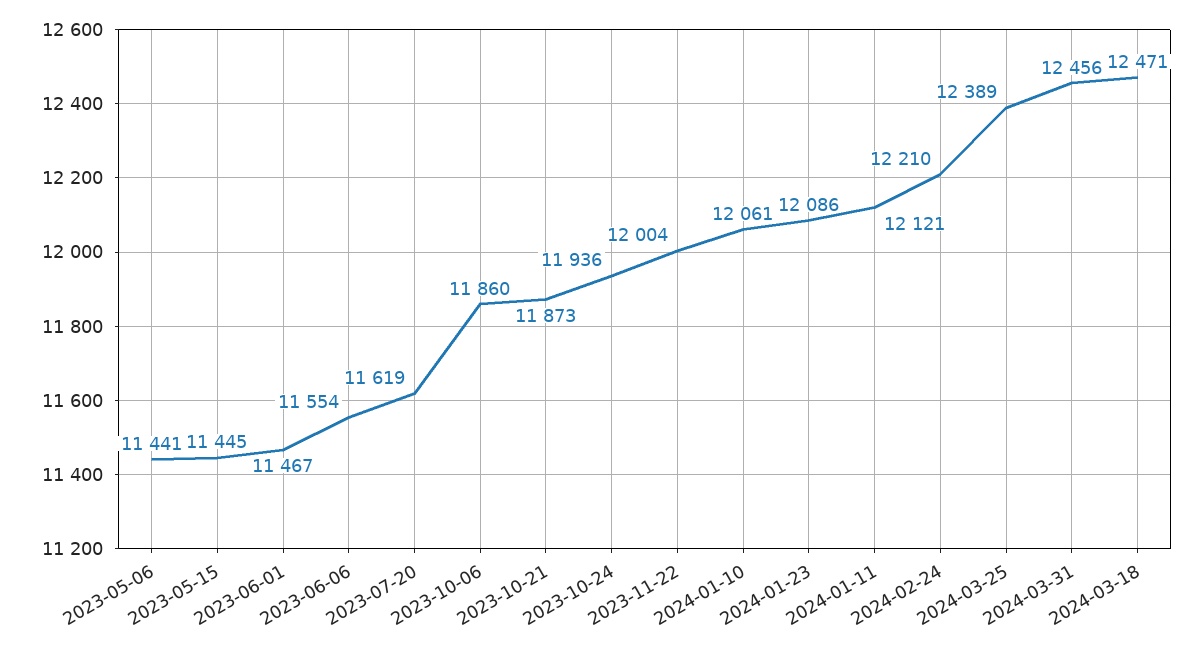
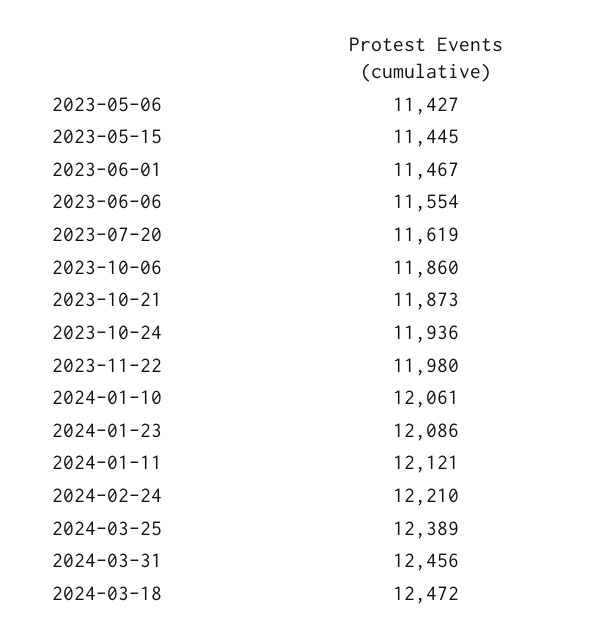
  {
-   "2023-05-06": 11441,
+   "2023-05-06": 11427,
    "2023-05-15": 11445,
    "2023-06-01": 11467,
    "2023-06-06": 11554,
    "2023-07-20": 11619,
    "2023-10-06": 11860,
    "2023-10-21": 11873,
    "2023-10-24": 11936,
-   "2023-11-22": 12004,
+   "2023-11-22": 11980,
    "2024-01-10": 12061,
    "2024-01-23": 12086,
    "2024-01-11": 12121,
    "2024-02-24": 12210,
    "2024-03-25": 12389,
    "2024-03-31": 12456,
-   "2024-03-18": 12471
+   "2024-03-18": 12472
  }

